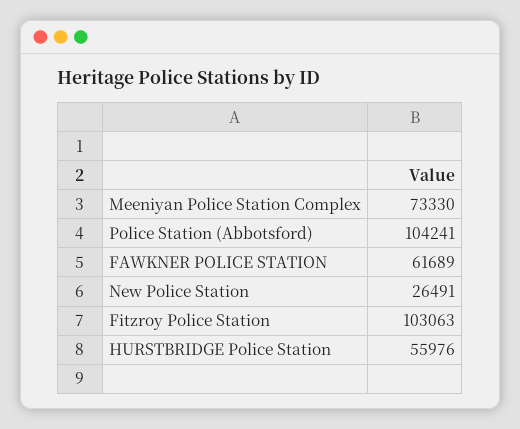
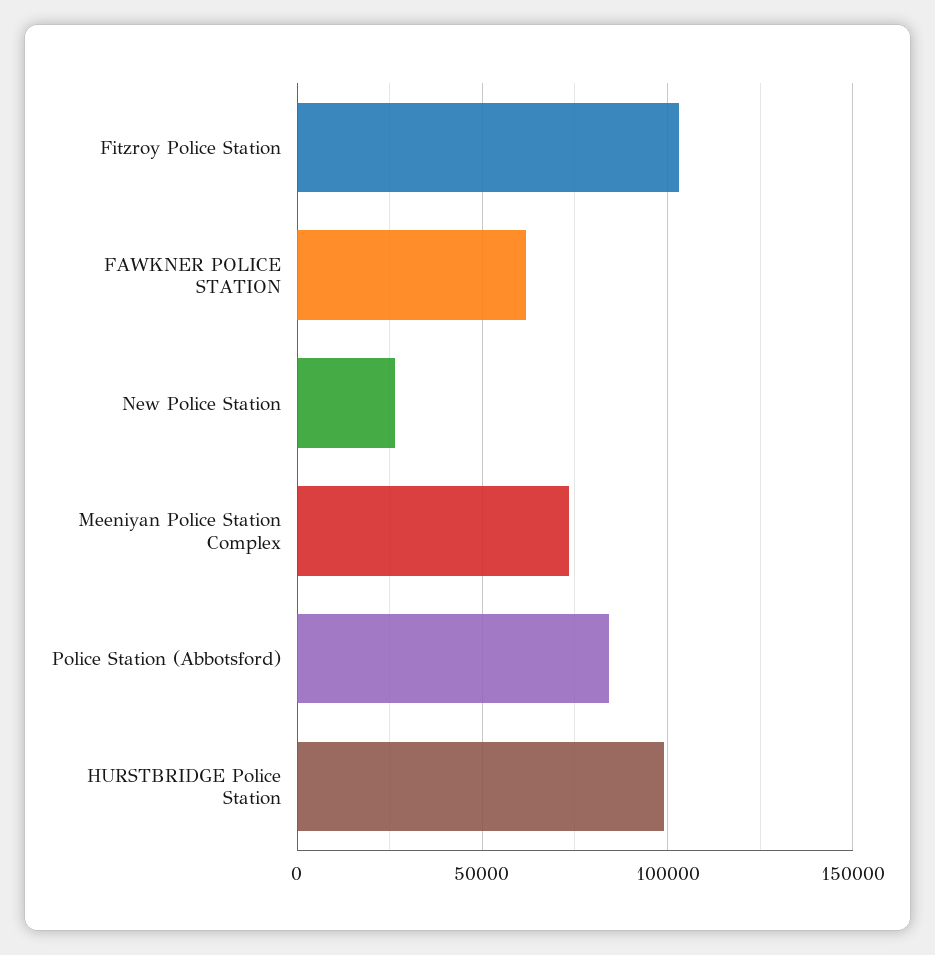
  {
    "Meeniyan Police Station Complex": 73330,
-   "Police Station (Abbotsford)": 104241,
+   "Police Station (Abbotsford)": 85000,
    "FAWKNER POLICE STATION": 61689,
    "New Police Station": 26491,
    "Fitzroy Police Station": 103063,
-   "HURSTBRIDGE Police Station": 55976
+   "HURSTBRIDGE Police Station": 100000
  }

